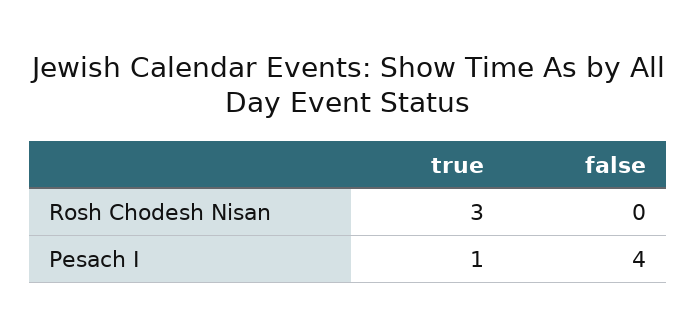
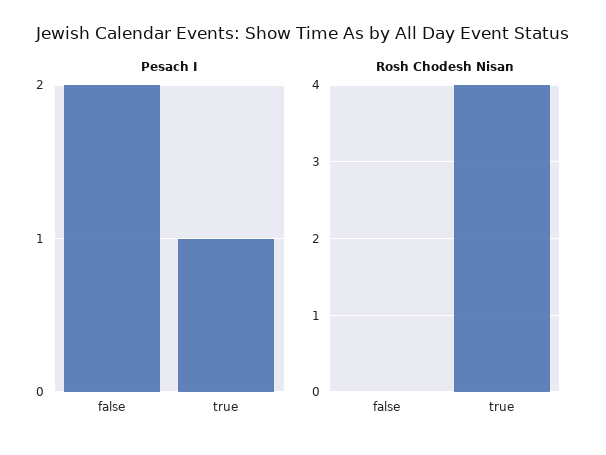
  {
    "Rosh Chodesh Nisan": {
-     "true": 3,
+     "true": 4,
      "false": 0
    },
    "Pesach I": {
      "true": 1,
-     "false": 4
+     "false": 2
    }
  }

